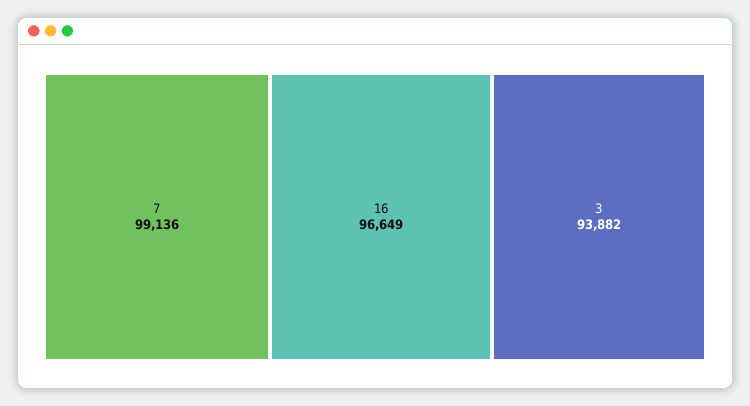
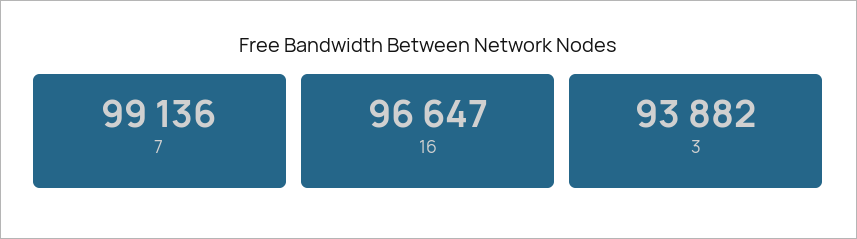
  {
    "7": 99136,
-   "16": 96649,
+   "16": 96647,
    "3": 93882
  }

